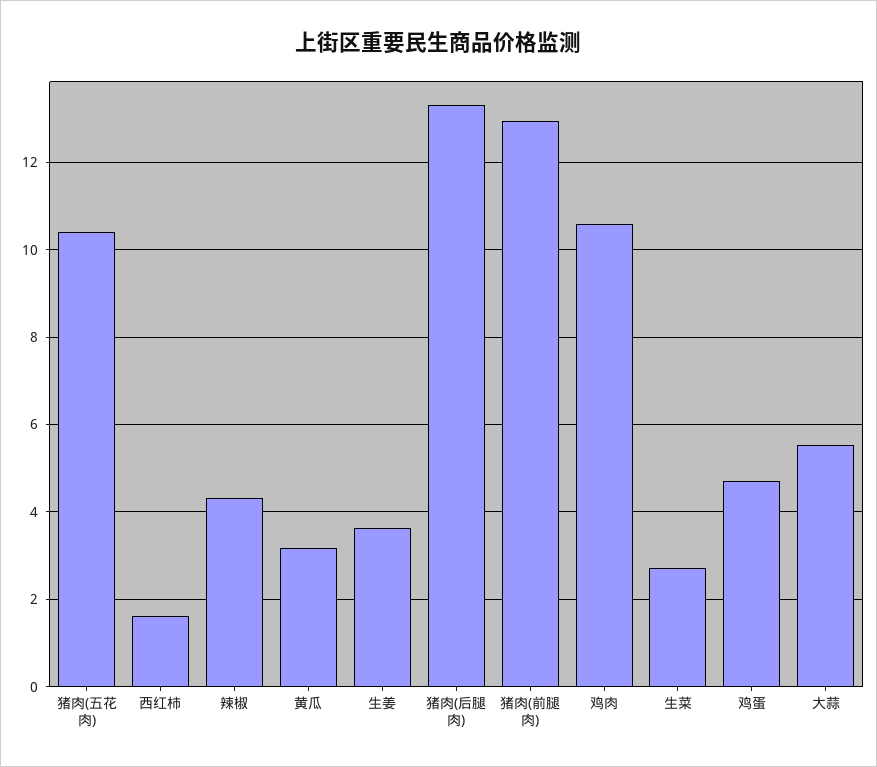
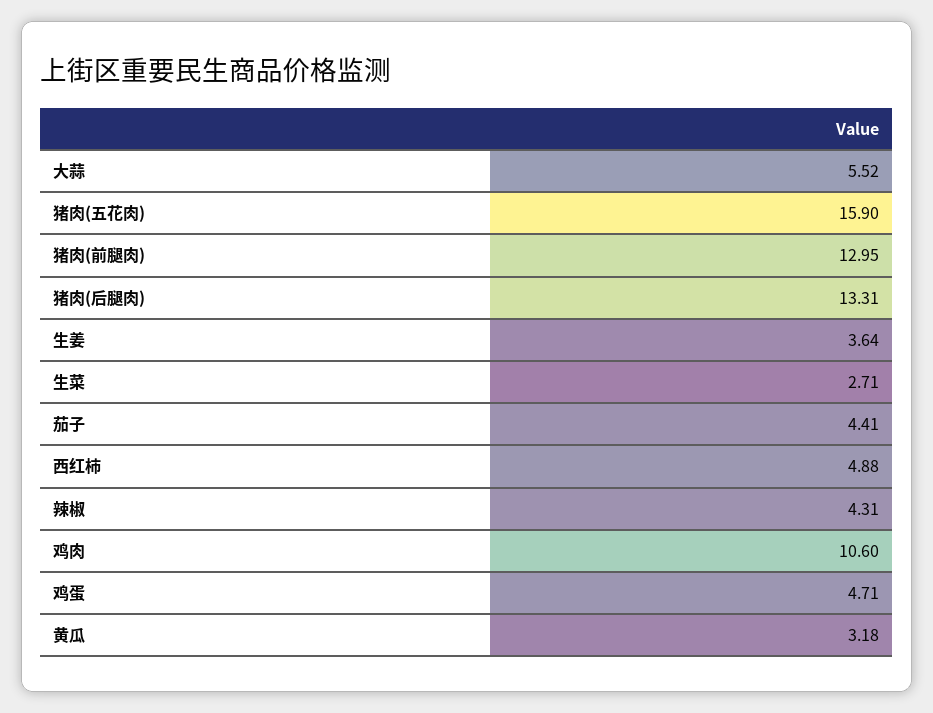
  {
-   "猪肉(五花肉)": 10.4,
+   "猪肉(五花肉)": 15.9,
-   "西红柿": 1.6,
+   "西红柿": 4.88,
    "辣椒": 4.31,
    "黄瓜": 3.18,
    "生姜": 3.64,
    "猪肉(后腿肉)": 13.31,
    "猪肉(前腿肉)": 12.95,
    "鸡肉": 10.6,
    "生菜": 2.71,
    "鸡蛋": 4.71,
-   "大蒜": 5.52
+   "大蒜": 5.52,
+   "茄子": 4.41
  }

